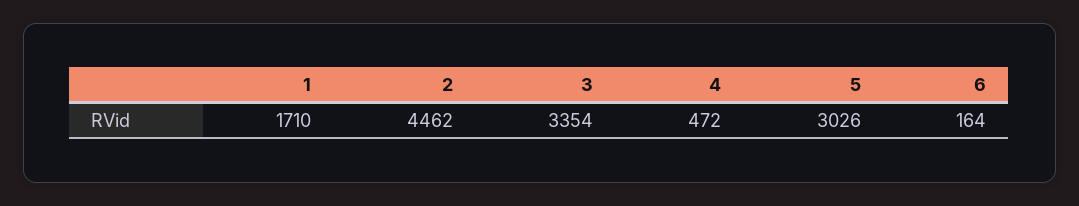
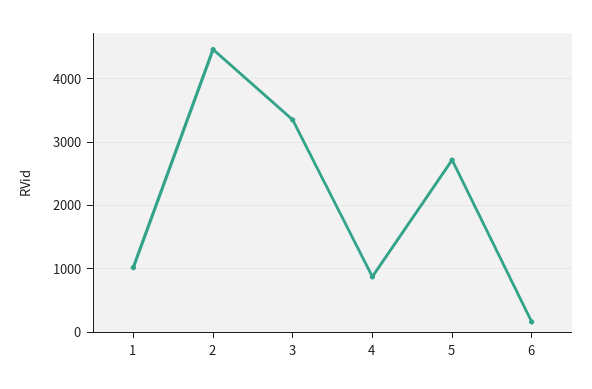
  {
-   "1": 1710,
+   "1": 1000,
    "2": 4462,
    "3": 3354,
-   "4": 472,
+   "4": 900,
-   "5": 3026,
+   "5": 2700,
    "6": 164
  }

